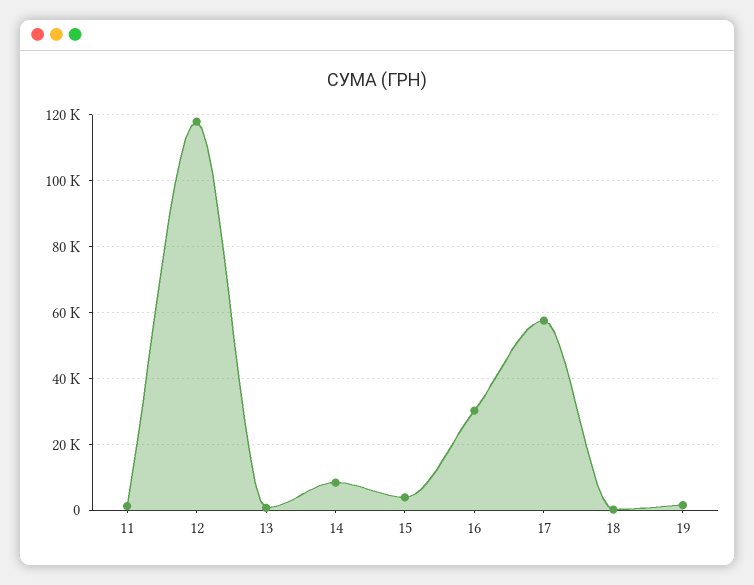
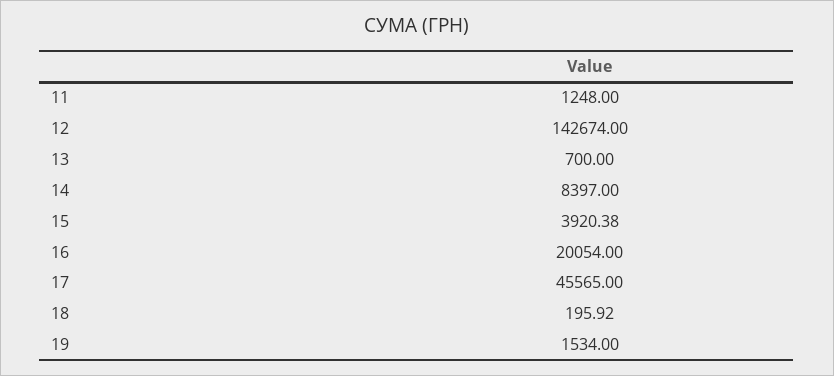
  {
    "11": 1248,
-   "12": 118000,
+   "12": 142674,
    "13": 700,
    "14": 8397,
    "15": 3920.38,
-   "16": 30000,
+   "16": 20054,
-   "17": 58000,
+   "17": 45565,
    "18": 195.92,
    "19": 1534
  }

